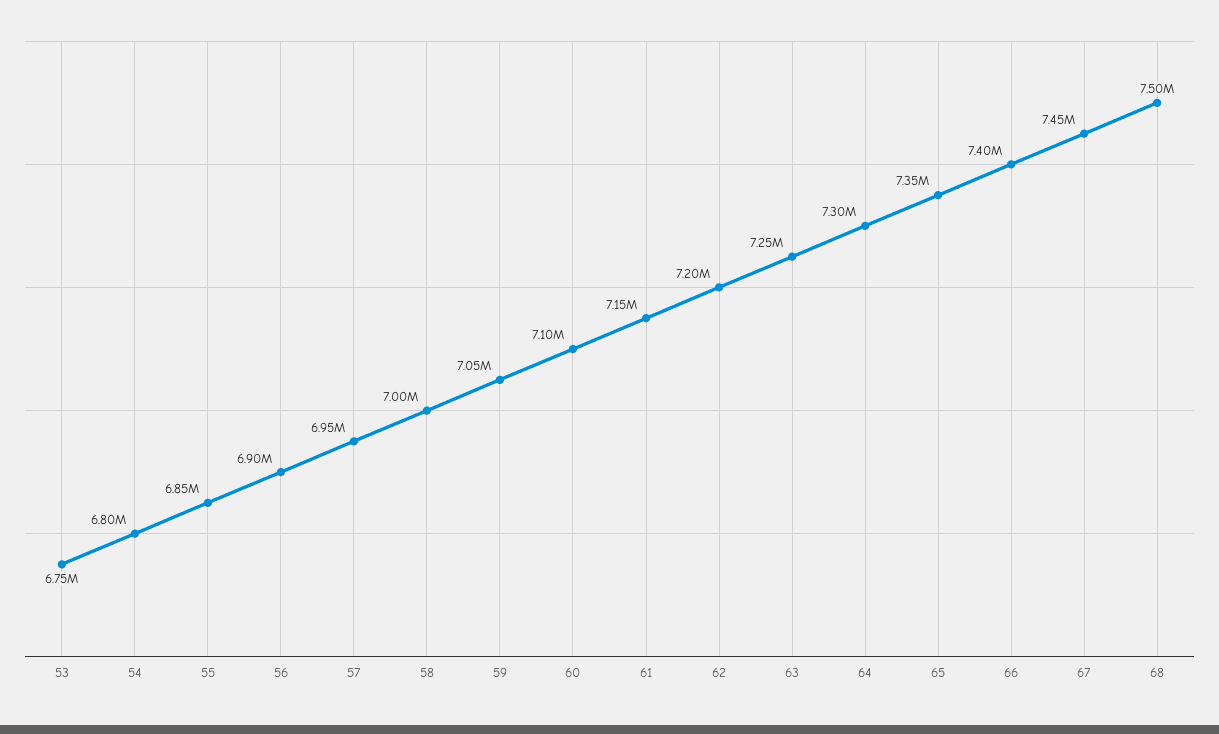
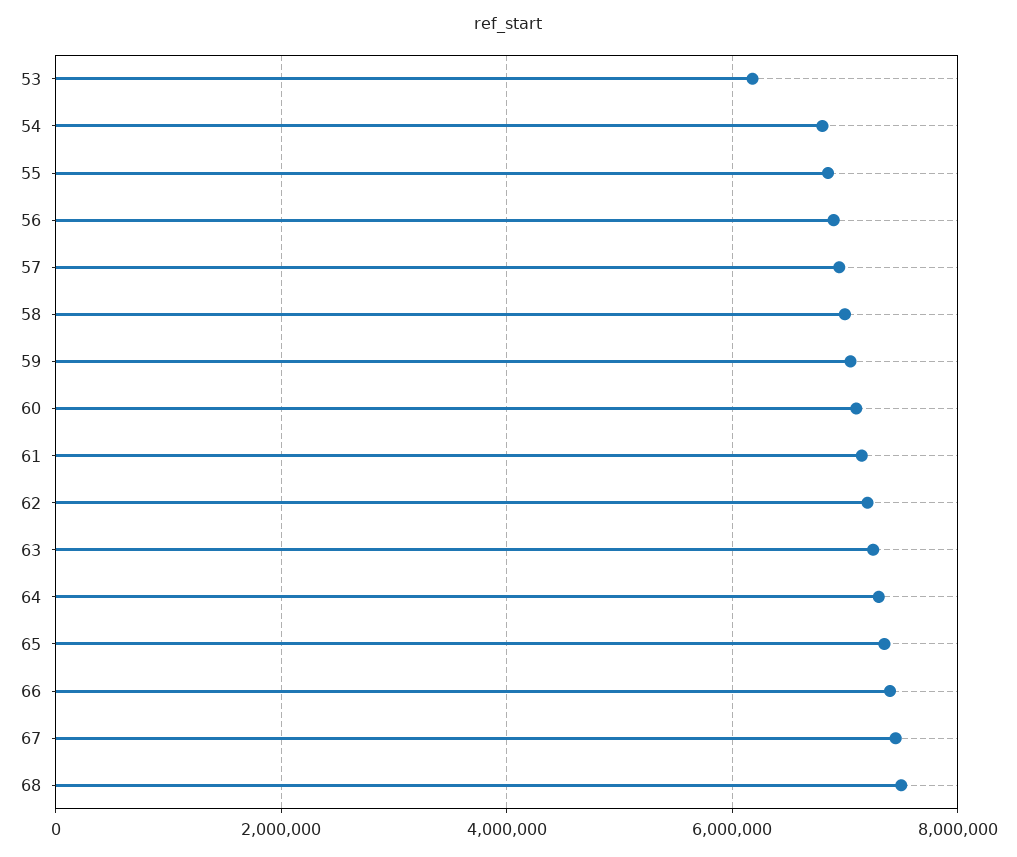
  {
-   "53": 6750000,
+   "53": 6200000,
    "54": 6800000,
    "55": 6850000,
    "56": 6900000,
    "57": 6950000,
    "58": 7000000,
    "59": 7050000,
    "60": 7100000,
    "61": 7150000,
    "62": 7200000,
    "63": 7250000,
    "64": 7300000,
    "65": 7350000,
    "66": 7400000,
    "67": 7450000,
    "68": 7500000
  }

